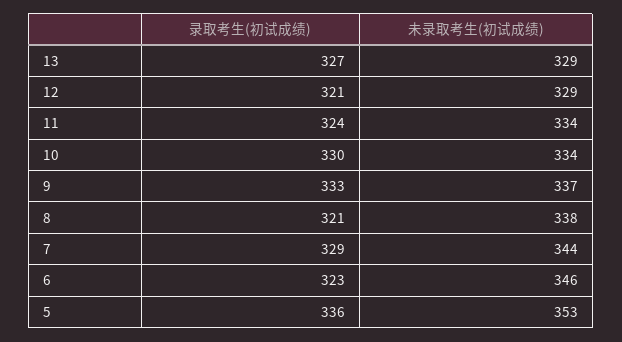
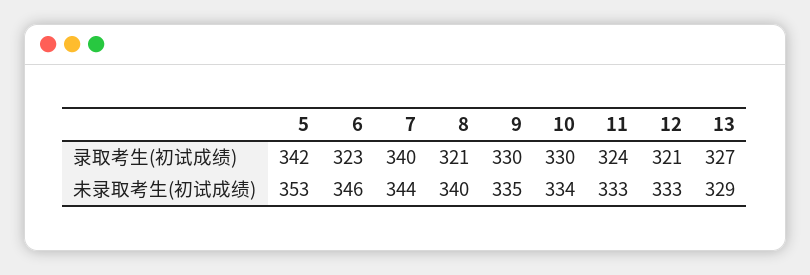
  {
    "录取考生(初试成绩)": {
      "13": 327,
      "12": 321,
      "11": 324,
      "10": 330,
-     "9": 333,
+     "9": 330,
      "8": 321,
-     "7": 329,
+     "7": 340,
      "6": 323,
-     "5": 336
+     "5": 342
    },
    "未录取考生(初试成绩)": {
      "13": 329,
-     "12": 329,
+     "12": 333,
-     "11": 334,
+     "11": 333,
      "10": 334,
-     "9": 337,
+     "9": 335,
-     "8": 338,
+     "8": 340,
      "7": 344,
      "6": 346,
      "5": 353
    }
  }

